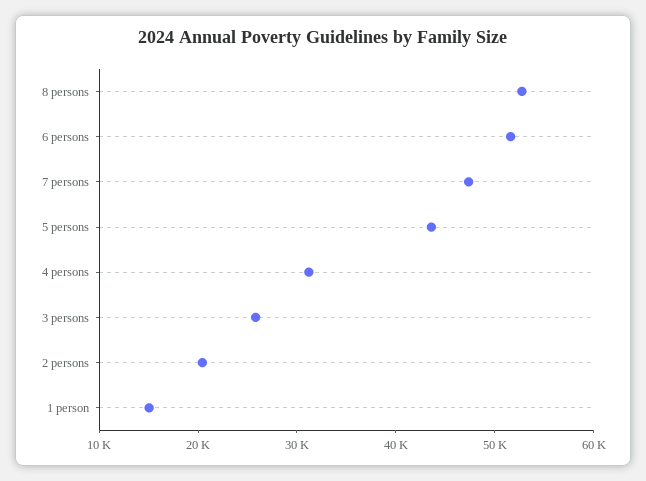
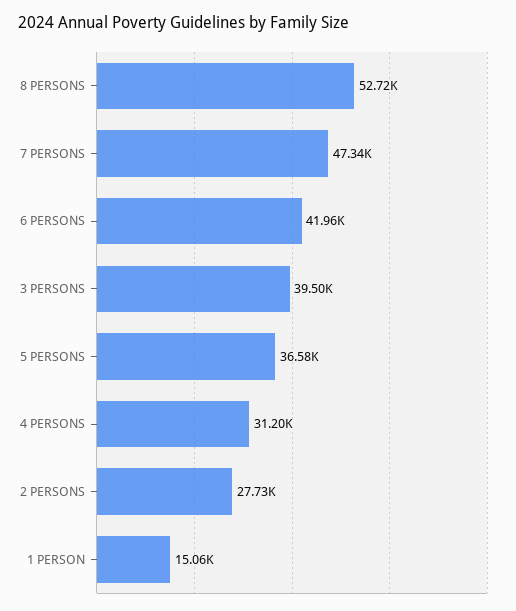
  {
    "8 persons": 52720,
-   "6 persons": 52000,
+   "6 persons": 41960,
    "7 persons": 47340,
-   "5 persons": 44000,
+   "5 persons": 36580,
    "4 persons": 31200,
-   "3 persons": 26000,
+   "3 persons": 39500,
-   "2 persons": 20000,
+   "2 persons": 27730,
    "1 person": 15060
  }

